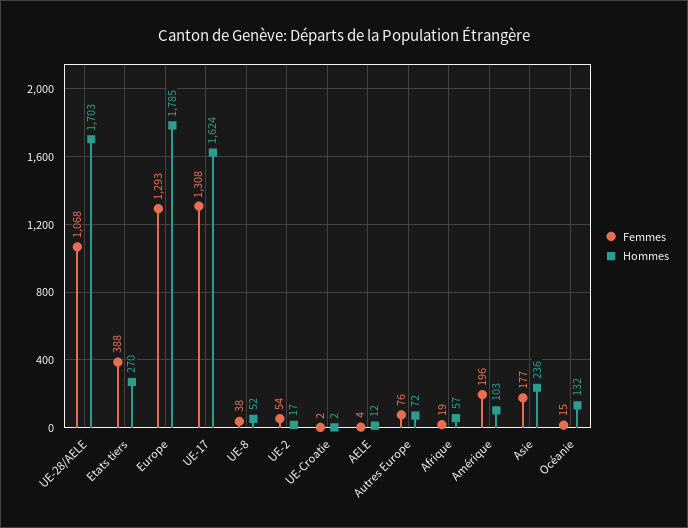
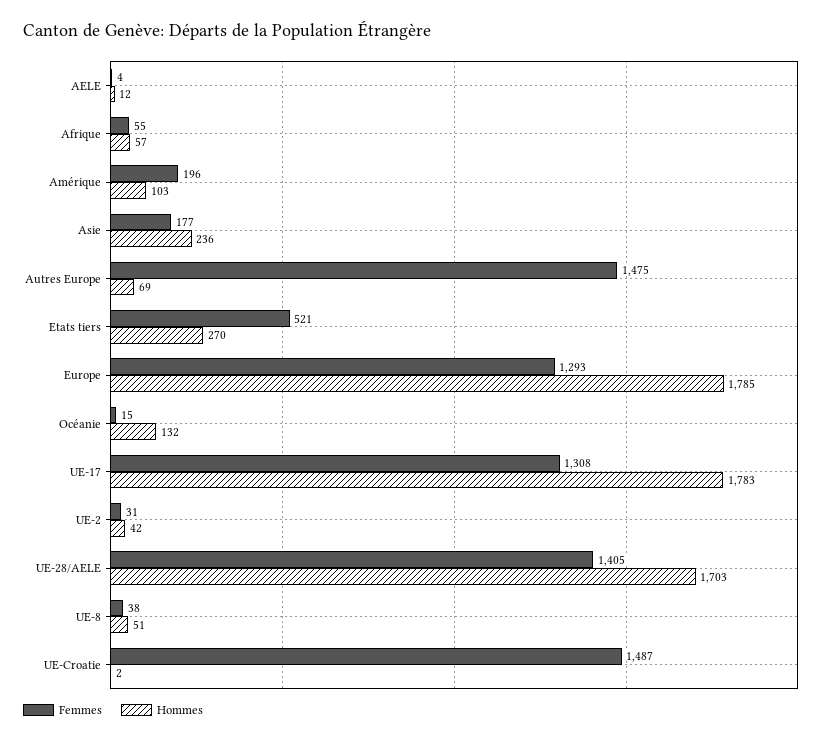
  {
    "Femmes": {
-     "UE-28/AELE": 1068,
+     "UE-28/AELE": 1405,
-     "Etats tiers": 388,
+     "Etats tiers": 521,
      "Europe": 1293,
      "UE-17": 1308,
      "UE-8": 38,
-     "UE-2": 54,
+     "UE-2": 31,
-     "UE-Croatie": 2,
+     "UE-Croatie": 1487,
      "AELE": 4,
-     "Autres Europe": 76,
+     "Autres Europe": 1475,
-     "Afrique": 19,
+     "Afrique": 55,
      "Amérique": 196,
      "Asie": 177,
      "Océanie": 15
    },
    "Hommes": {
      "UE-28/AELE": 1703,
      "Etats tiers": 270,
      "Europe": 1785,
-     "UE-17": 1624,
+     "UE-17": 1783,
-     "UE-8": 52,
+     "UE-8": 51,
-     "UE-2": 17,
+     "UE-2": 42,
      "UE-Croatie": 2,
      "AELE": 12,
-     "Autres Europe": 72,
+     "Autres Europe": 69,
      "Afrique": 57,
      "Amérique": 103,
      "Asie": 236,
      "Océanie": 132
    }
  }

